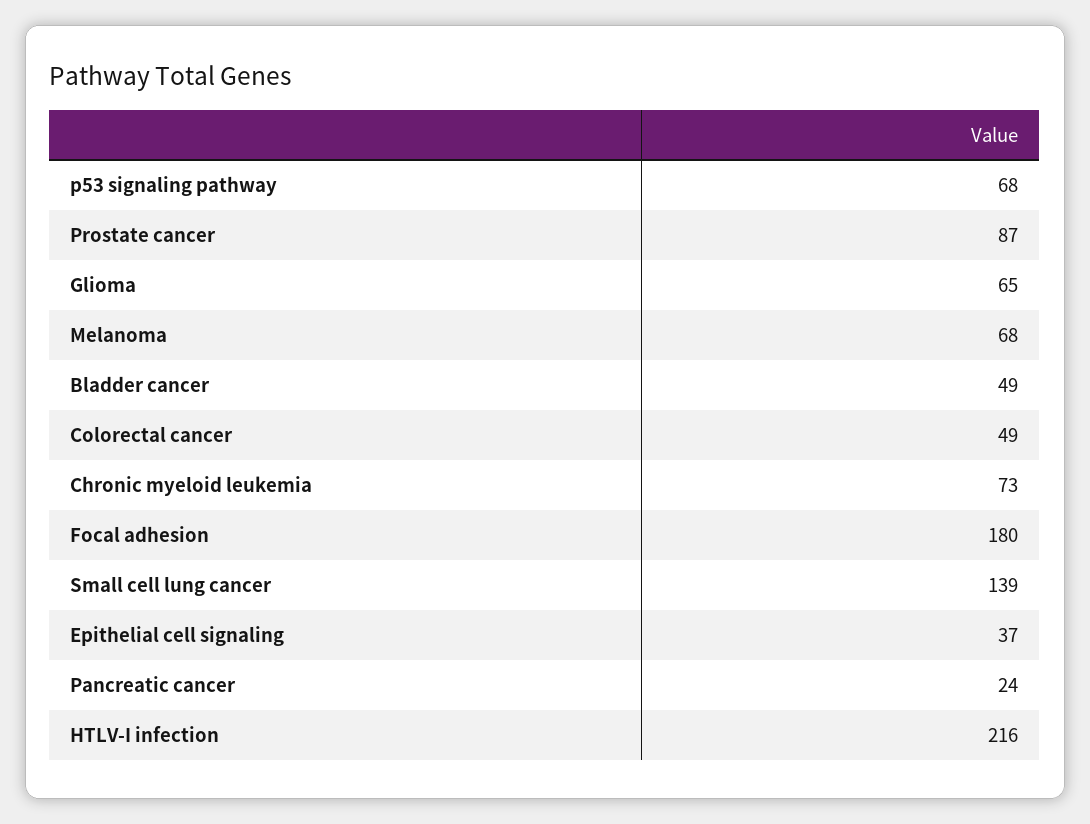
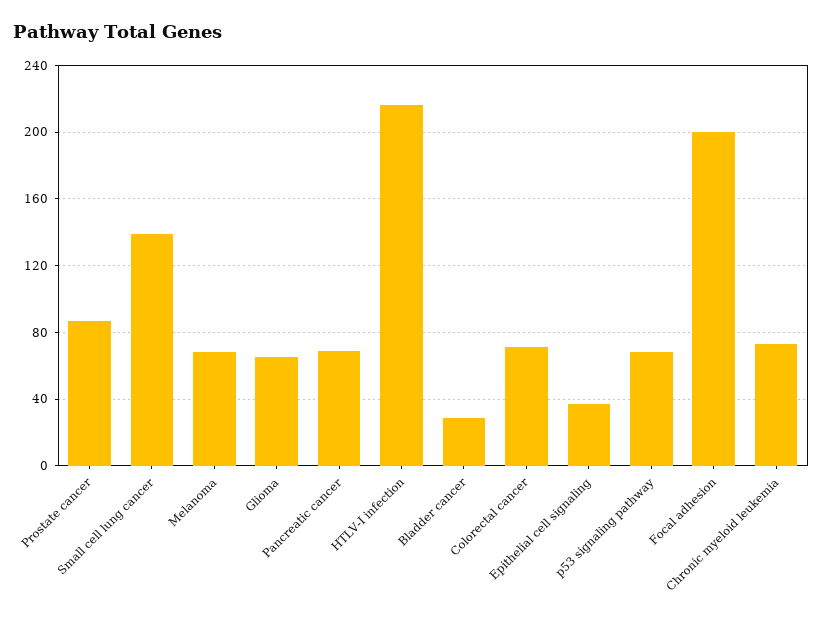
  {
    "p53 signaling pathway": 68,
    "Prostate cancer": 87,
    "Glioma": 65,
    "Melanoma": 68,
-   "Bladder cancer": 49,
+   "Bladder cancer": 30,
-   "Colorectal cancer": 49,
+   "Colorectal cancer": 70,
    "Chronic myeloid leukemia": 73,
-   "Focal adhesion": 180,
+   "Focal adhesion": 200,
    "Small cell lung cancer": 139,
    "Epithelial cell signaling": 37,
-   "Pancreatic cancer": 24,
+   "Pancreatic cancer": 70,
    "HTLV-I infection": 216
  }

